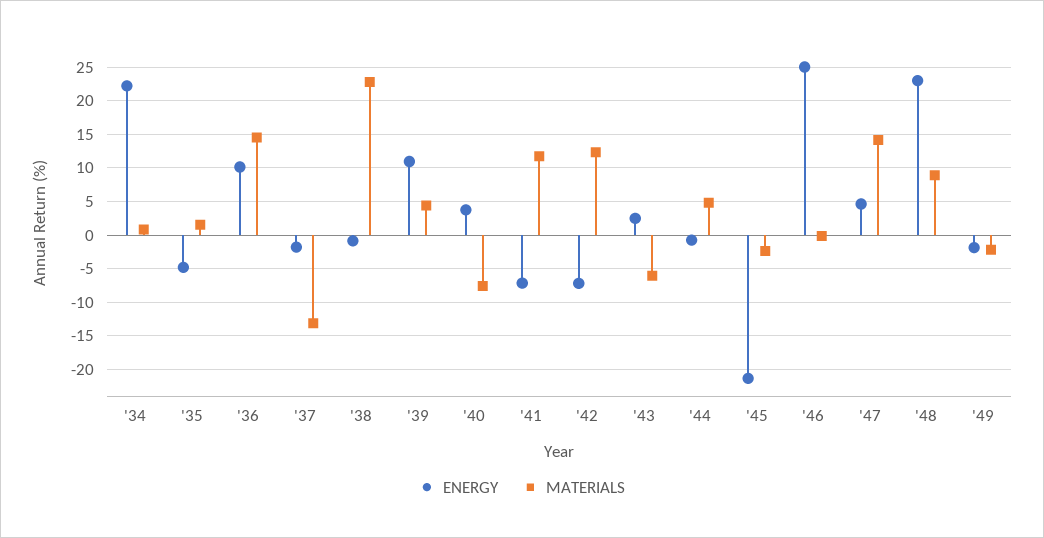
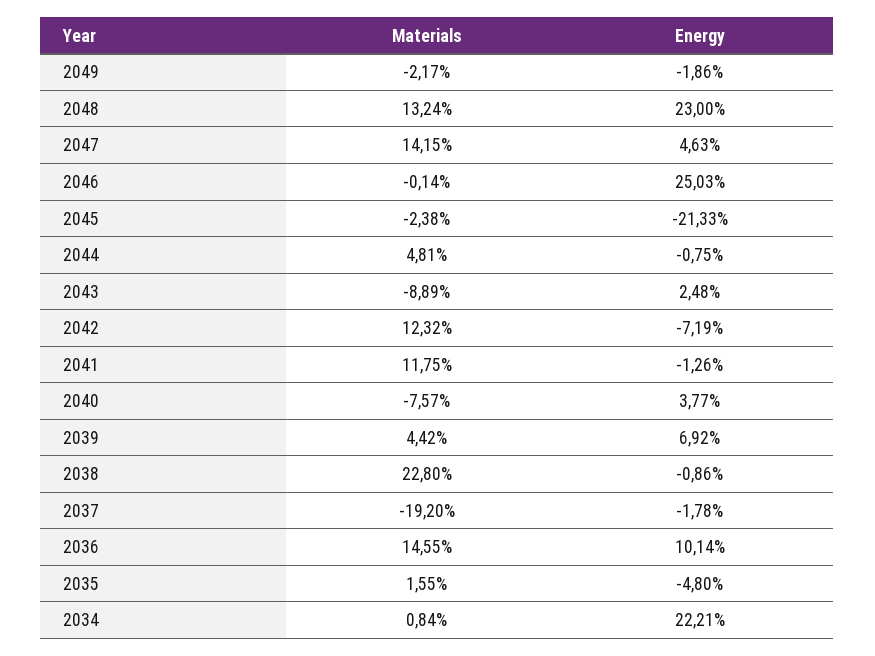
  {
    "ENERGY": {
      "'34": 22.21,
      "'35": -4.8,
      "'36": 10.14,
      "'37": -1.78,
      "'38": -0.86,
-     "'39": 11,
+     "'39": 6.92,
      "'40": 3.77,
-     "'41": -7,
+     "'41": -1.26,
      "'42": -7.19,
      "'43": 2.48,
      "'44": -0.75,
      "'45": -21.33,
      "'46": 25.03,
      "'47": 4.63,
      "'48": 23,
      "'49": -1.86
    },
    "MATERIALS": {
      "'34": 0.84,
      "'35": 1.55,
      "'36": 14.55,
-     "'37": -13,
+     "'37": -19.2,
      "'38": 22.8,
      "'39": 4.42,
      "'40": -7.57,
      "'41": 11.75,
      "'42": 12.32,
-     "'43": -6,
+     "'43": -8.89,
      "'44": 4.81,
      "'45": -2.38,
      "'46": -0.14,
      "'47": 14.15,
-     "'48": 9,
+     "'48": 13.24,
      "'49": -2.17
    }
  }

